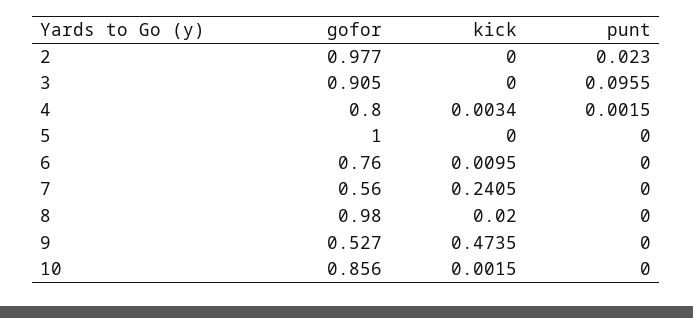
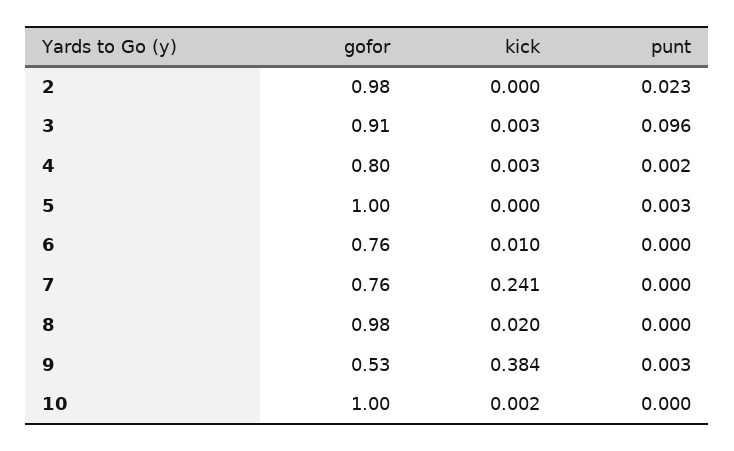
  {
    "gofor": {
      "2": 0.977,
      "3": 0.905,
      "4": 0.8,
      "5": 1,
      "6": 0.76,
-     "7": 0.56,
+     "7": 0.76,
      "8": 0.98,
      "9": 0.527,
-     "10": 0.856
+     "10": 1
    },
    "kick": {
      "2": 0,
-     "3": 0,
+     "3": 0.003,
      "4": 0.0034,
      "5": 0,
      "6": 0.0095,
      "7": 0.2405,
      "8": 0.02,
-     "9": 0.4735,
+     "9": 0.384,
      "10": 0.0015
    },
    "punt": {
      "2": 0.023,
      "3": 0.0955,
      "4": 0.0015,
-     "5": 0,
+     "5": 0.003,
      "6": 0,
      "7": 0,
      "8": 0,
-     "9": 0,
+     "9": 0.003,
      "10": 0
    }
  }

